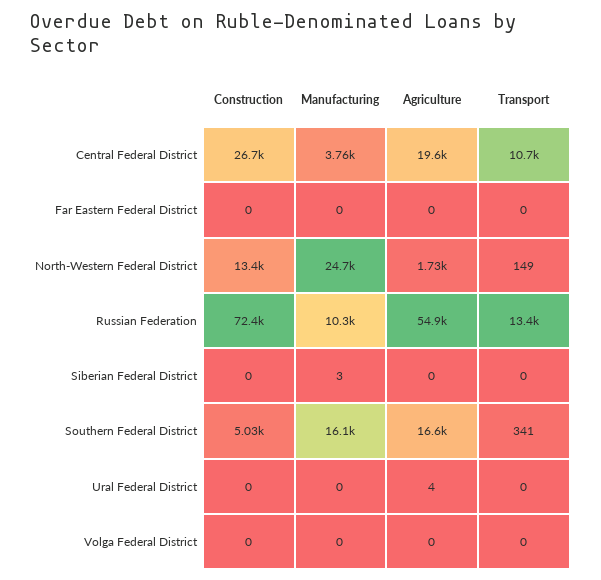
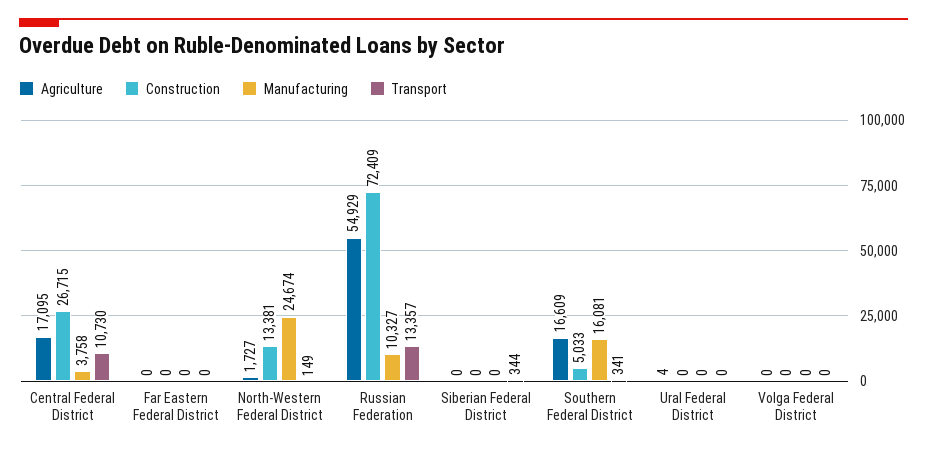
  {
    "Construction": {
      "Central Federal District": 26715,
      "Far Eastern Federal District": 0,
      "North-Western Federal District": 13381,
      "Russian Federation": 72409,
      "Siberian Federal District": 0,
      "Southern Federal District": 5033,
      "Ural Federal District": 0,
      "Volga Federal District": 0
    },
    "Manufacturing": {
      "Central Federal District": 3758,
      "Far Eastern Federal District": 0,
      "North-Western Federal District": 24674,
      "Russian Federation": 10327,
-     "Siberian Federal District": 3,
+     "Siberian Federal District": 0,
      "Southern Federal District": 16081,
      "Ural Federal District": 0,
      "Volga Federal District": 0
    },
    "Agriculture": {
-     "Central Federal District": 19600,
+     "Central Federal District": 17095,
      "Far Eastern Federal District": 0,
      "North-Western Federal District": 1727,
      "Russian Federation": 54929,
      "Siberian Federal District": 0,
      "Southern Federal District": 16609,
      "Ural Federal District": 4,
      "Volga Federal District": 0
    },
    "Transport": {
      "Central Federal District": 10730,
      "Far Eastern Federal District": 0,
      "North-Western Federal District": 149,
      "Russian Federation": 13357,
-     "Siberian Federal District": 0,
+     "Siberian Federal District": 344,
      "Southern Federal District": 341,
      "Ural Federal District": 0,
      "Volga Federal District": 0
    }
  }

